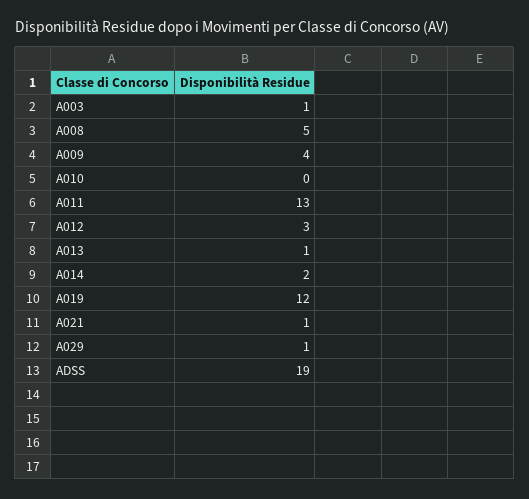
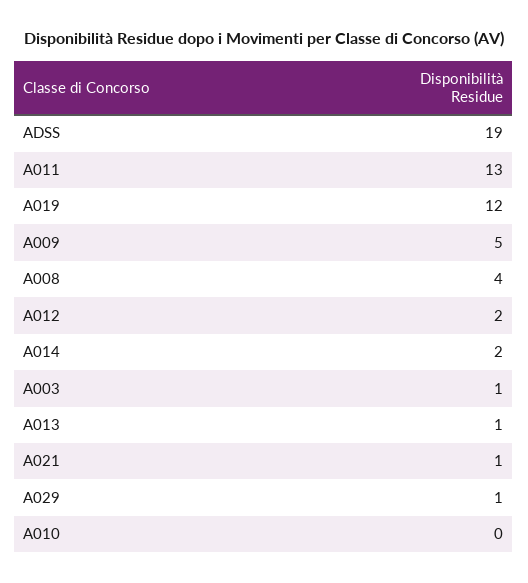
  {
    "A003": 1,
-   "A008": 5,
+   "A008": 4,
-   "A009": 4,
+   "A009": 5,
    "A010": 0,
    "A011": 13,
-   "A012": 3,
+   "A012": 2,
    "A013": 1,
    "A014": 2,
    "A019": 12,
    "A021": 1,
    "A029": 1,
    "ADSS": 19
  }

